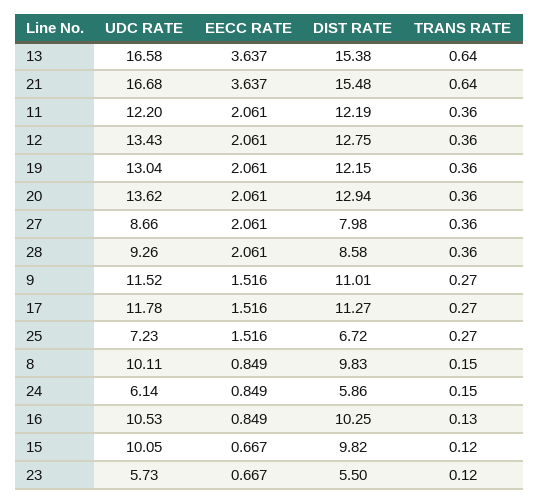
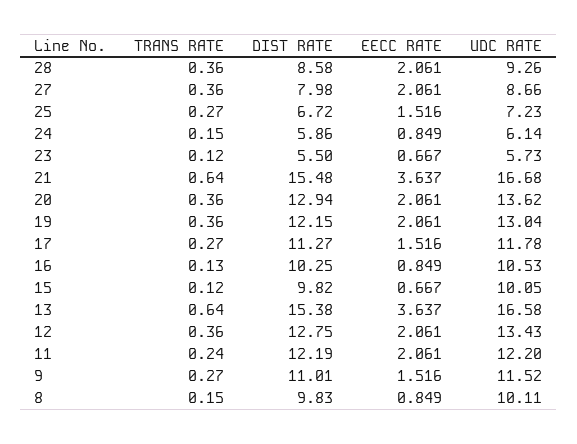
  {
    "UDC RATE": {
      "13": 16.58,
      "21": 16.68,
      "11": 12.2,
      "12": 13.43,
      "19": 13.04,
      "20": 13.62,
      "27": 8.66,
      "28": 9.26,
      "9": 11.52,
      "17": 11.78,
      "25": 7.23,
      "8": 10.11,
      "24": 6.14,
      "16": 10.53,
      "15": 10.05,
      "23": 5.73
    },
    "EECC RATE": {
      "13": 3.637,
      "21": 3.637,
      "11": 2.061,
      "12": 2.061,
      "19": 2.061,
      "20": 2.061,
      "27": 2.061,
      "28": 2.061,
      "9": 1.516,
      "17": 1.516,
      "25": 1.516,
      "8": 0.849,
      "24": 0.849,
      "16": 0.849,
      "15": 0.667,
      "23": 0.667
    },
    "DIST RATE": {
      "13": 15.38,
      "21": 15.48,
      "11": 12.19,
      "12": 12.75,
      "19": 12.15,
      "20": 12.94,
      "27": 7.98,
      "28": 8.58,
      "9": 11.01,
      "17": 11.27,
      "25": 6.72,
      "8": 9.83,
      "24": 5.86,
      "16": 10.25,
      "15": 9.82,
      "23": 5.5
    },
    "TRANS RATE": {
      "13": 0.64,
      "21": 0.64,
-     "11": 0.36,
+     "11": 0.24,
      "12": 0.36,
      "19": 0.36,
      "20": 0.36,
      "27": 0.36,
      "28": 0.36,
      "9": 0.27,
      "17": 0.27,
      "25": 0.27,
      "8": 0.15,
      "24": 0.15,
      "16": 0.13,
      "15": 0.12,
      "23": 0.12
    }
  }

